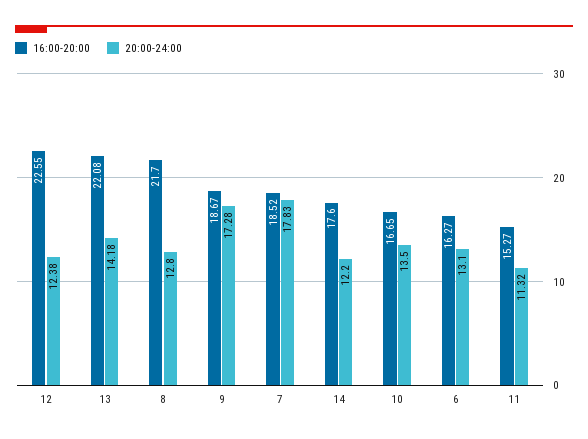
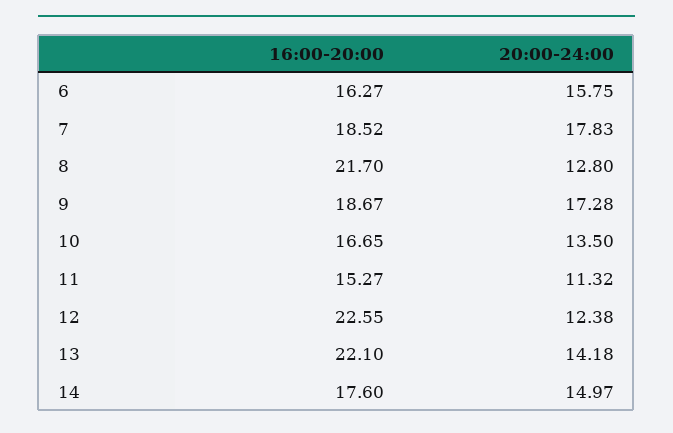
  {
    "16:00-20:00": {
      "12": 22.55,
-     "13": 22.08,
+     "13": 22.1,
      "8": 21.7,
      "9": 18.67,
      "7": 18.52,
      "14": 17.6,
      "10": 16.65,
      "6": 16.27,
      "11": 15.27
    },
    "20:00-24:00": {
      "12": 12.38,
      "13": 14.18,
      "8": 12.8,
      "9": 17.28,
      "7": 17.83,
-     "14": 12.2,
+     "14": 14.97,
      "10": 13.5,
-     "6": 13.1,
+     "6": 15.75,
      "11": 11.32
    }
  }

